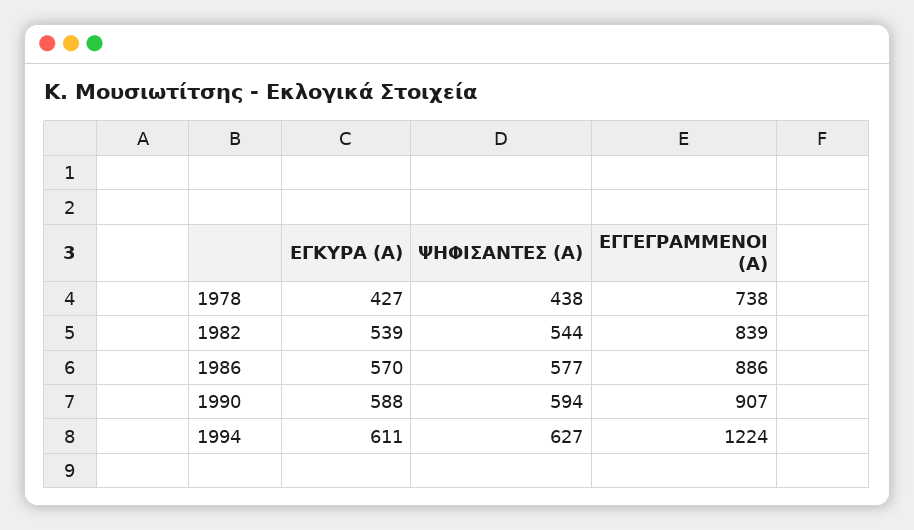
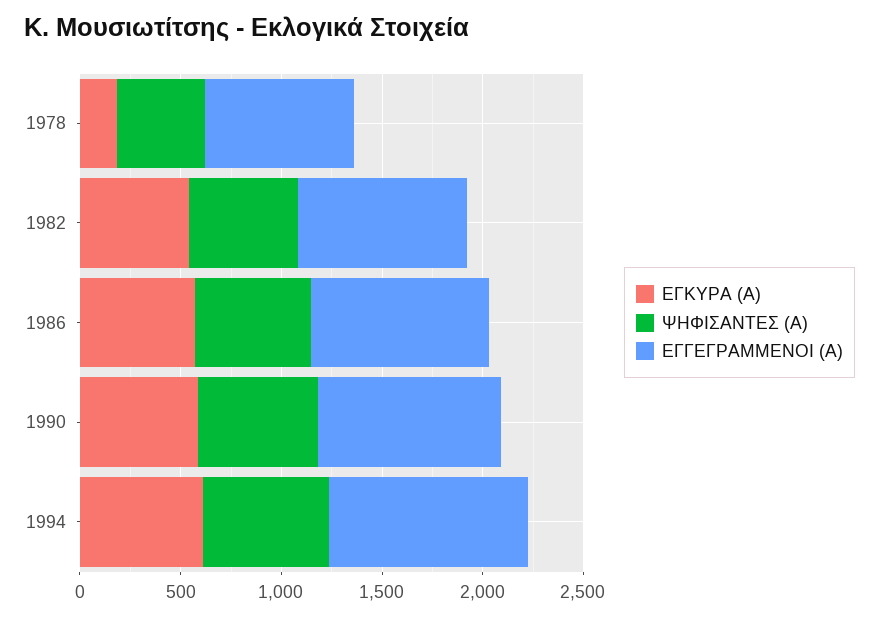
  {
    "ΕΓΚΥΡΑ (Α)": {
-     "1978": 427,
+     "1978": 200,
      "1982": 539,
      "1986": 570,
      "1990": 588,
      "1994": 611
    },
    "ΨΗΦΙΣΑΝΤΕΣ (Α)": {
      "1978": 438,
      "1982": 544,
      "1986": 577,
      "1990": 594,
      "1994": 627
    },
    "ΕΓΓΕΓΡΑΜΜΕΝΟΙ (Α)": {
      "1978": 738,
      "1982": 839,
      "1986": 886,
      "1990": 907,
-     "1994": 1224
+     "1994": 1000
    }
  }

